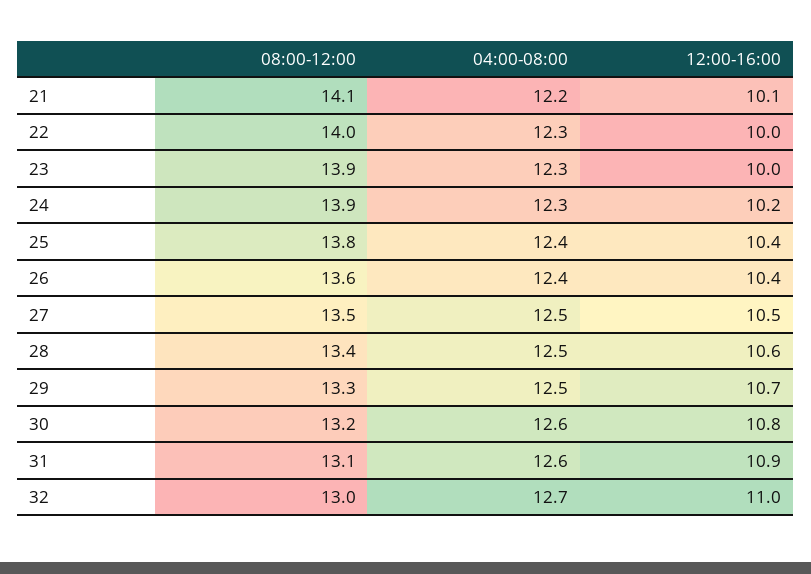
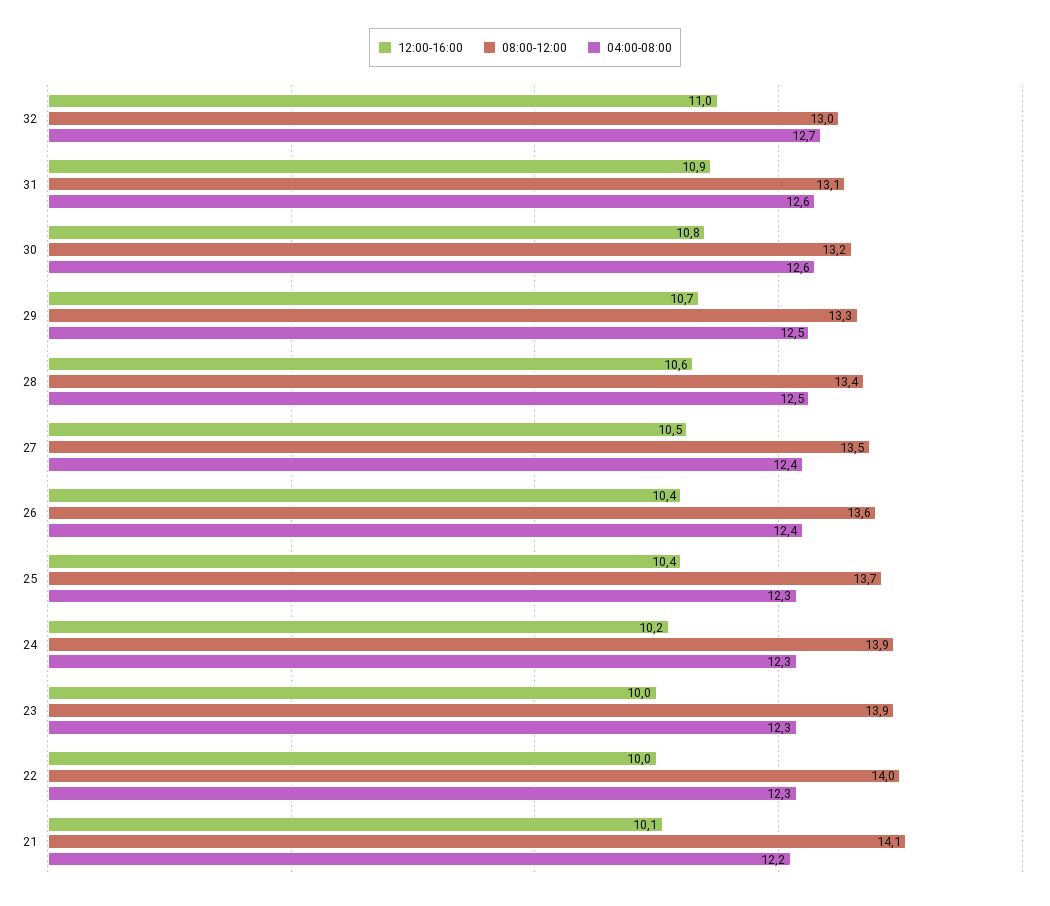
  {
    "08:00-12:00": {
      "21": 14.1,
      "22": 14,
      "23": 13.9,
      "24": 13.9,
-     "25": 13.8,
+     "25": 13.7,
      "26": 13.6,
      "27": 13.5,
      "28": 13.4,
      "29": 13.3,
      "30": 13.2,
      "31": 13.1,
      "32": 13
    },
    "04:00-08:00": {
      "21": 12.2,
      "22": 12.3,
      "23": 12.3,
      "24": 12.3,
-     "25": 12.4,
+     "25": 12.3,
      "26": 12.4,
-     "27": 12.5,
+     "27": 12.4,
      "28": 12.5,
      "29": 12.5,
      "30": 12.6,
      "31": 12.6,
      "32": 12.7
    },
    "12:00-16:00": {
      "21": 10.1,
      "22": 10,
      "23": 10,
      "24": 10.2,
      "25": 10.4,
      "26": 10.4,
      "27": 10.5,
      "28": 10.6,
      "29": 10.7,
      "30": 10.8,
      "31": 10.9,
      "32": 11
    }
  }

